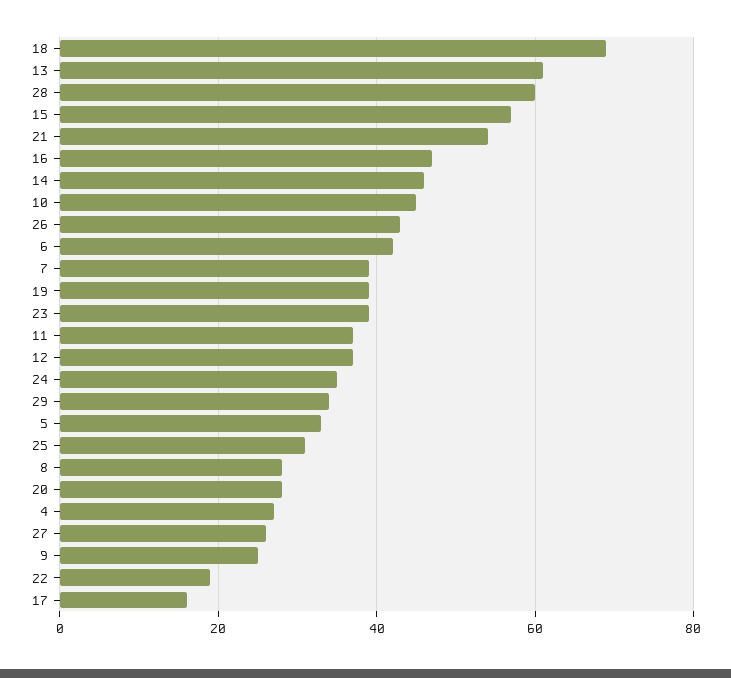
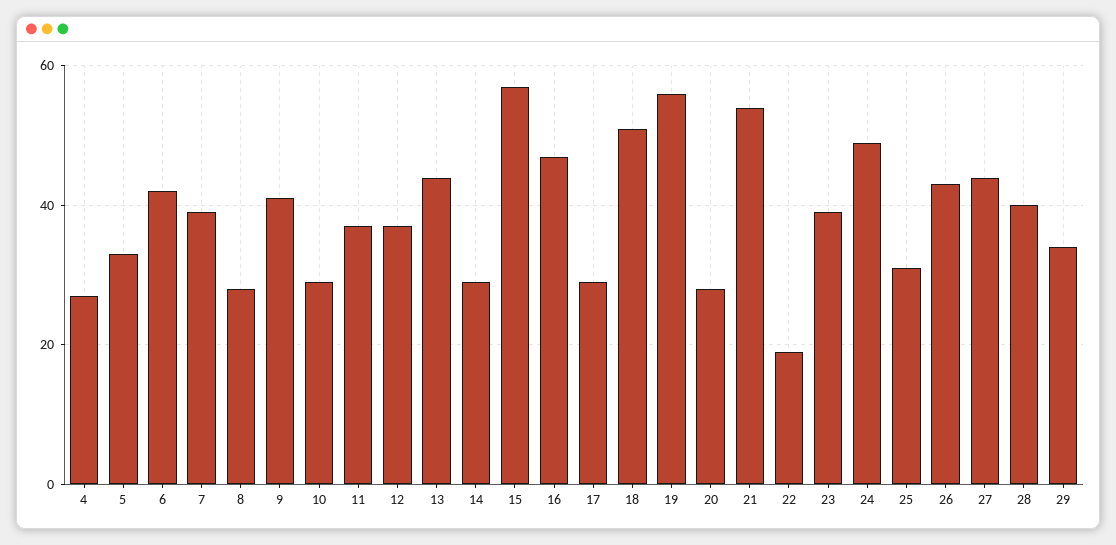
  {
-   "18": 70,
+   "18": 50,
-   "13": 60,
+   "13": 45,
-   "28": 60,
+   "28": 40,
    "15": 55,
    "21": 55,
    "16": 45,
-   "14": 45,
+   "14": 30,
-   "10": 45,
+   "10": 30,
    "26": 45,
    "6": 40,
    "7": 40,
-   "19": 40,
+   "19": 55,
    "23": 40,
    "11": 35,
    "12": 35,
-   "24": 35,
+   "24": 50,
    "29": 35,
    "5": 35,
    "25": 30,
    "8": 30,
    "20": 30,
    "4": 25,
-   "27": 25,
+   "27": 45,
-   "9": 25,
+   "9": 40,
    "22": 20,
-   "17": 15
+   "17": 30
  }

